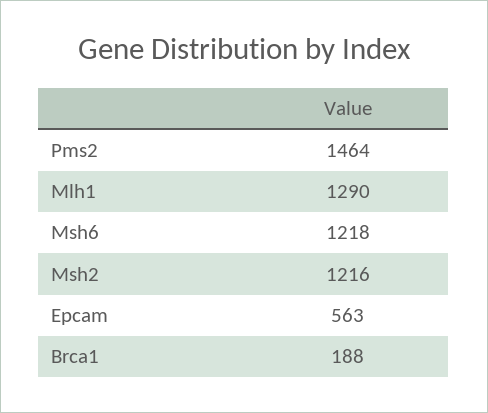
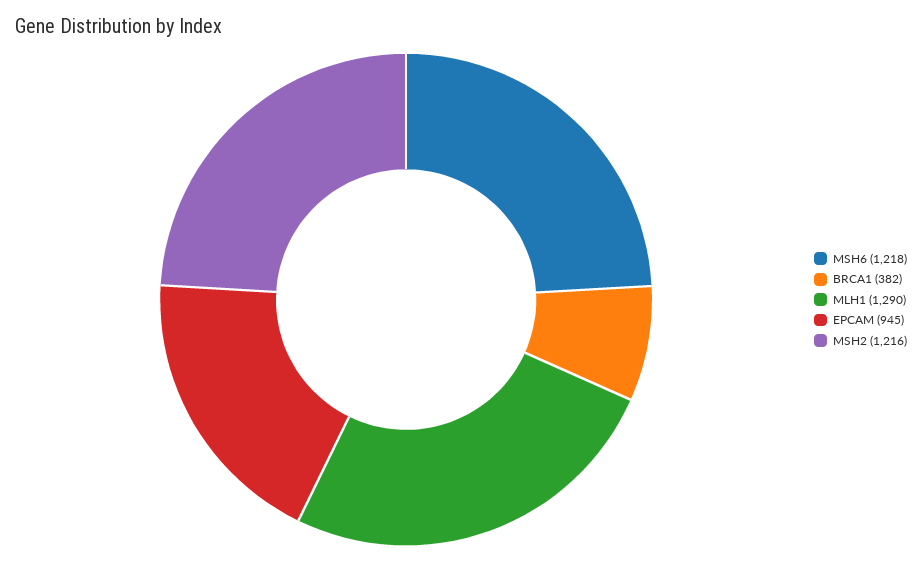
  {
-   "Pms2": 1464,
    "Mlh1": 1290,
    "Msh6": 1218,
    "Msh2": 1216,
-   "Epcam": 563,
+   "Epcam": 945,
-   "Brca1": 188
+   "Brca1": 382
  }

